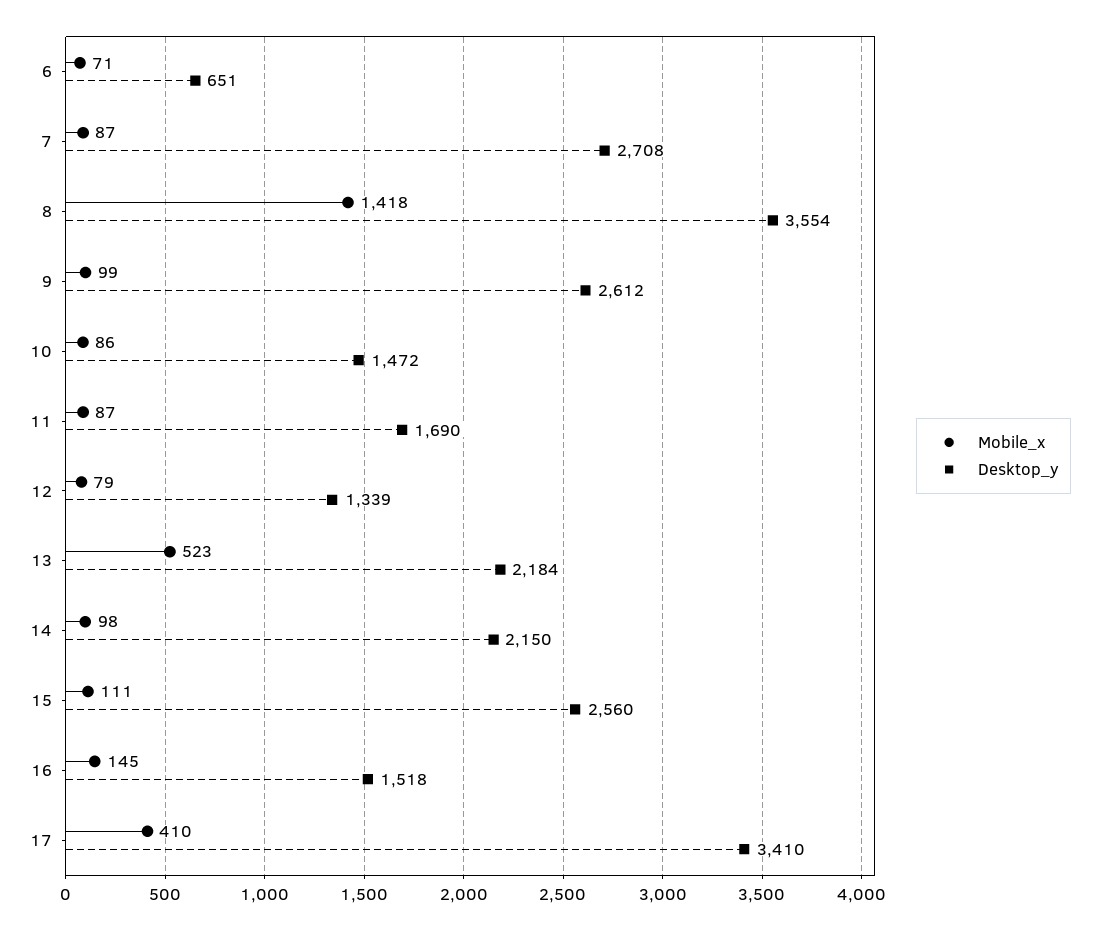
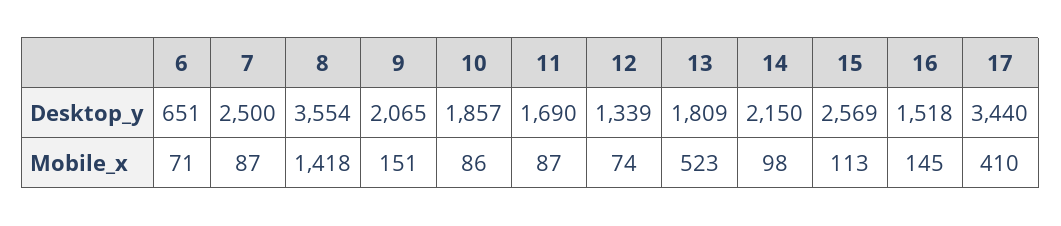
  {
    "Mobile_x": {
      "6": 71,
      "7": 87,
      "8": 1418,
-     "9": 99,
+     "9": 151,
      "10": 86,
      "11": 87,
-     "12": 79,
+     "12": 74,
      "13": 523,
      "14": 98,
-     "15": 111,
+     "15": 113,
      "16": 145,
      "17": 410
    },
    "Desktop_y": {
      "6": 651,
-     "7": 2708,
+     "7": 2500,
      "8": 3554,
-     "9": 2612,
+     "9": 2065,
-     "10": 1472,
+     "10": 1857,
      "11": 1690,
      "12": 1339,
-     "13": 2184,
+     "13": 1809,
      "14": 2150,
-     "15": 2560,
+     "15": 2569,
      "16": 1518,
-     "17": 3410
+     "17": 3440
    }
  }

